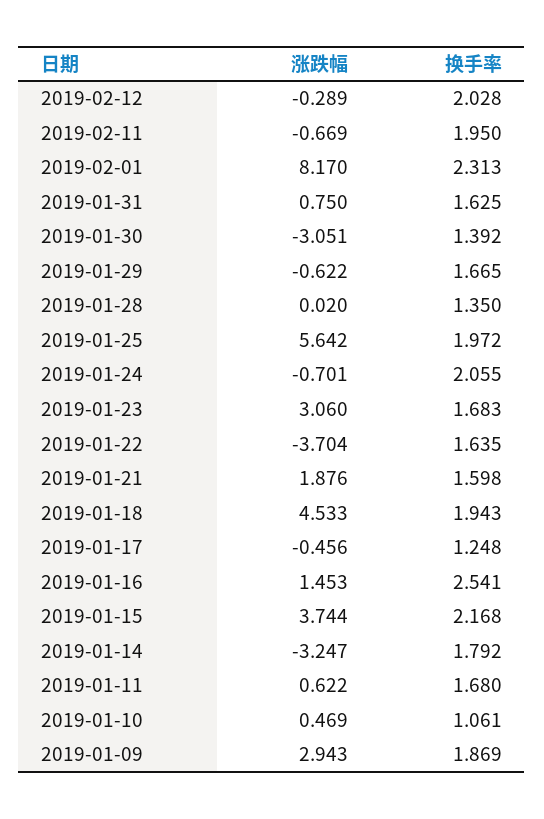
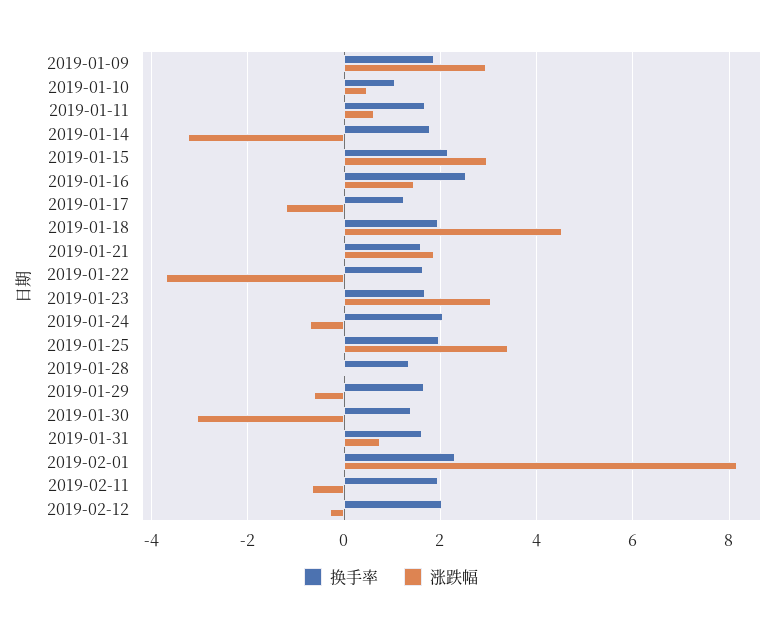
  {
    "涨跌幅": {
      "2019-02-12": -0.289,
      "2019-02-11": -0.669,
      "2019-02-01": 8.17,
      "2019-01-31": 0.75,
      "2019-01-30": -3.051,
      "2019-01-29": -0.622,
      "2019-01-28": 0.02,
-     "2019-01-25": 5.642,
+     "2019-01-25": 3.4,
      "2019-01-24": -0.701,
      "2019-01-23": 3.06,
      "2019-01-22": -3.704,
      "2019-01-21": 1.876,
      "2019-01-18": 4.533,
-     "2019-01-17": -0.456,
+     "2019-01-17": -1.2,
      "2019-01-16": 1.453,
-     "2019-01-15": 3.744,
+     "2019-01-15": 3,
      "2019-01-14": -3.247,
      "2019-01-11": 0.622,
      "2019-01-10": 0.469,
      "2019-01-09": 2.943
    },
    "换手率": {
      "2019-02-12": 2.028,
      "2019-02-11": 1.95,
      "2019-02-01": 2.313,
      "2019-01-31": 1.625,
      "2019-01-30": 1.392,
      "2019-01-29": 1.665,
      "2019-01-28": 1.35,
      "2019-01-25": 1.972,
      "2019-01-24": 2.055,
      "2019-01-23": 1.683,
      "2019-01-22": 1.635,
      "2019-01-21": 1.598,
      "2019-01-18": 1.943,
      "2019-01-17": 1.248,
      "2019-01-16": 2.541,
      "2019-01-15": 2.168,
      "2019-01-14": 1.792,
      "2019-01-11": 1.68,
      "2019-01-10": 1.061,
      "2019-01-09": 1.869
    }
  }

